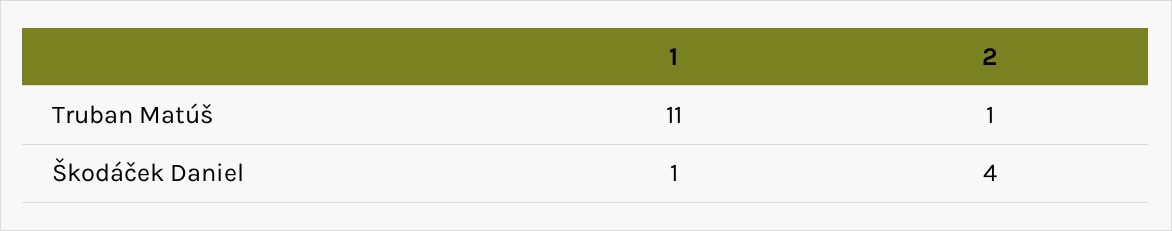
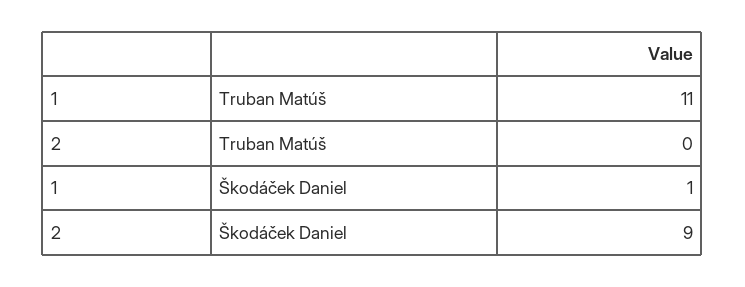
  {
    "1": {
      "Truban Matúš": 11,
      "Škodáček Daniel": 1
    },
    "2": {
-     "Truban Matúš": 1,
+     "Truban Matúš": 0,
-     "Škodáček Daniel": 4
+     "Škodáček Daniel": 9
    }
  }

